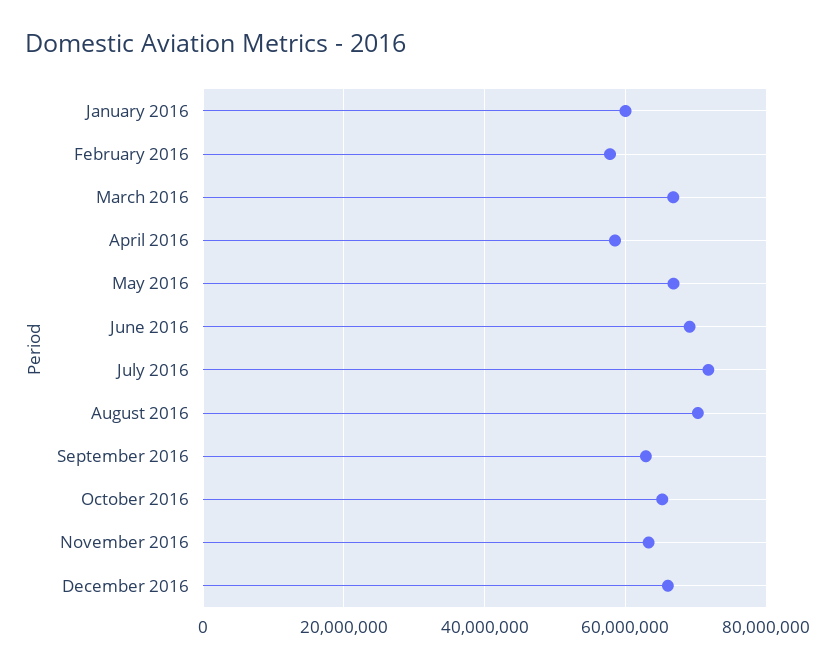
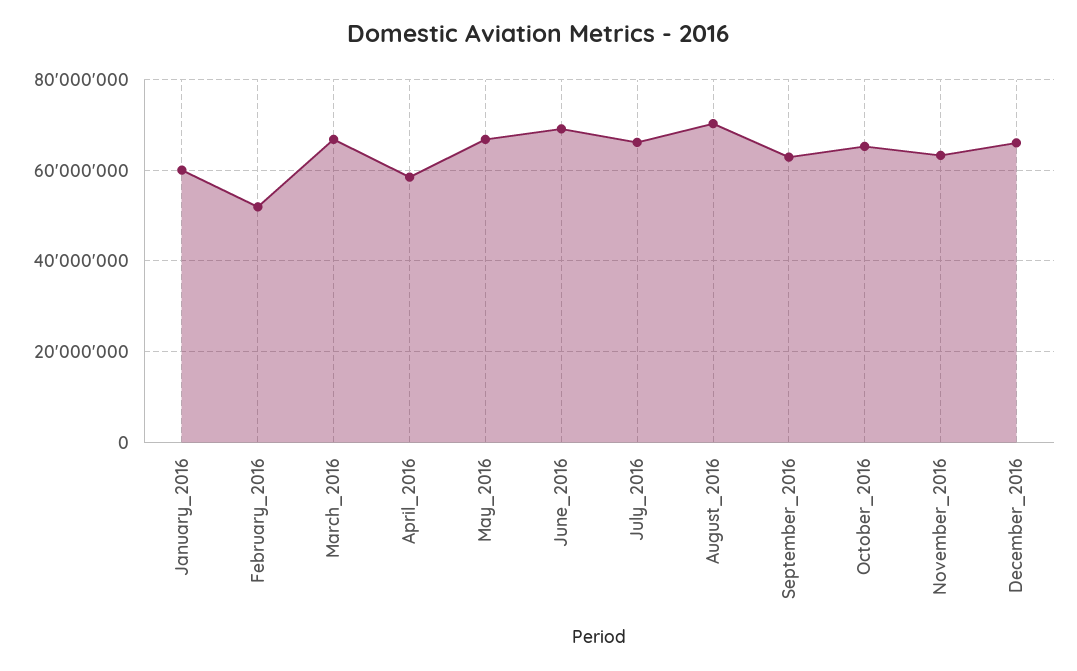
  {
    "January 2016": 60000000,
-   "February 2016": 58000000,
+   "February 2016": 52000000,
    "March 2016": 66000000,
    "April 2016": 58000000,
    "May 2016": 66000000,
    "June 2016": 70000000,
-   "July 2016": 72000000,
+   "July 2016": 66000000,
    "August 2016": 70000000,
    "September 2016": 62000000,
    "October 2016": 66000000,
    "November 2016": 64000000,
    "December 2016": 66000000
  }

